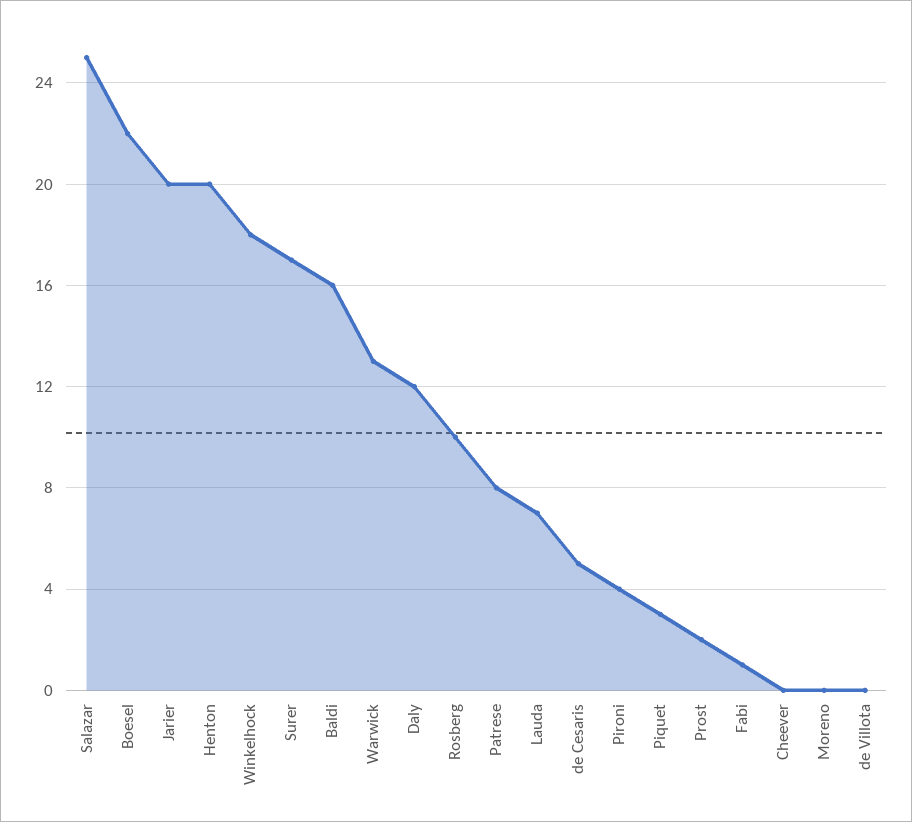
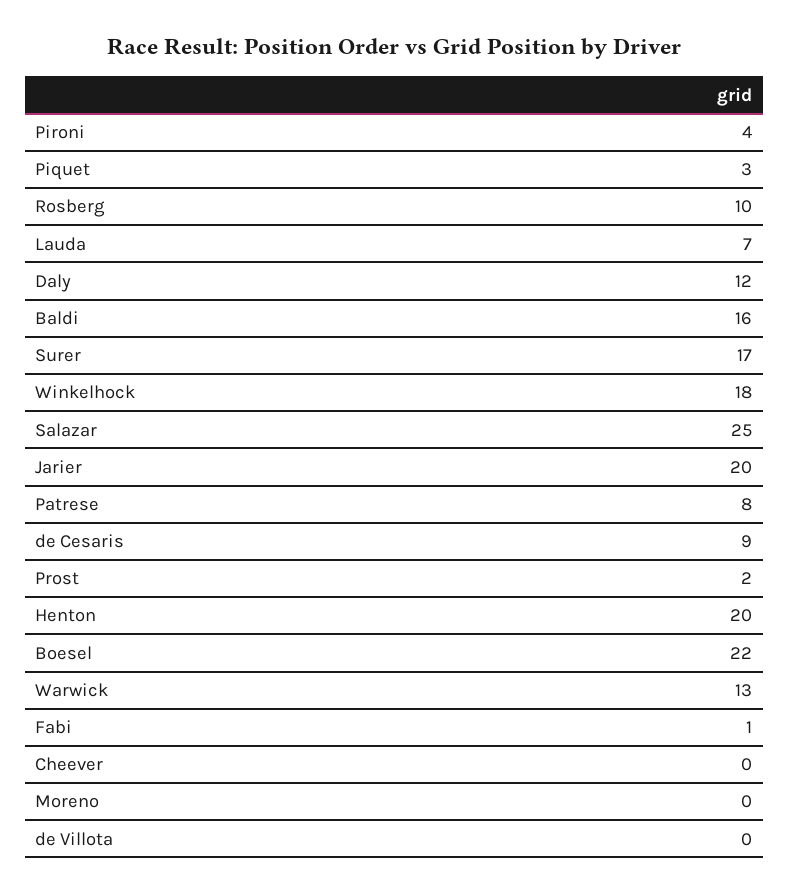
  {
    "Salazar": 25,
    "Boesel": 22,
    "Jarier": 20,
    "Henton": 20,
    "Winkelhock": 18,
    "Surer": 17,
    "Baldi": 16,
    "Warwick": 13,
    "Daly": 12,
    "Rosberg": 10,
    "Patrese": 8,
    "Lauda": 7,
-   "de Cesaris": 5,
+   "de Cesaris": 9,
    "Pironi": 4,
    "Piquet": 3,
    "Prost": 2,
    "Fabi": 1,
    "Cheever": 0,
    "Moreno": 0,
    "de Villota": 0
  }

